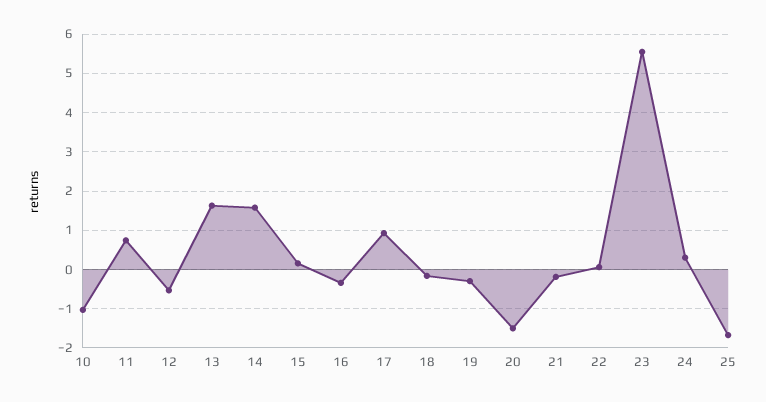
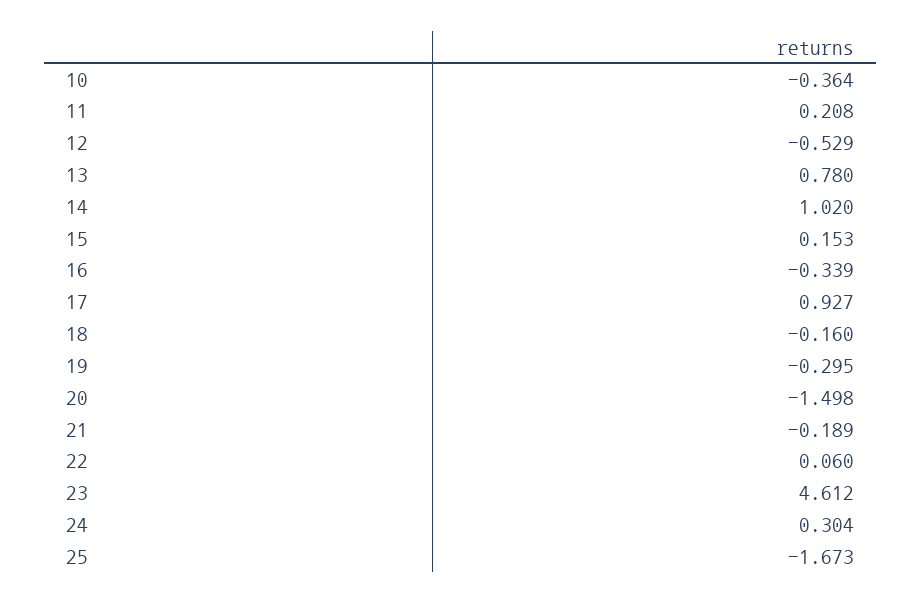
  {
-   "10": -1,
+   "10": -0.364,
-   "11": 0.8,
+   "11": 0.208,
    "12": -0.529,
-   "13": 1.6,
+   "13": 0.78,
-   "14": 1.6,
+   "14": 1.02,
    "15": 0.153,
    "16": -0.339,
    "17": 0.927,
    "18": -0.16,
    "19": -0.295,
    "20": -1.498,
    "21": -0.189,
    "22": 0.06,
-   "23": 5.6,
+   "23": 4.612,
    "24": 0.304,
    "25": -1.673
  }

